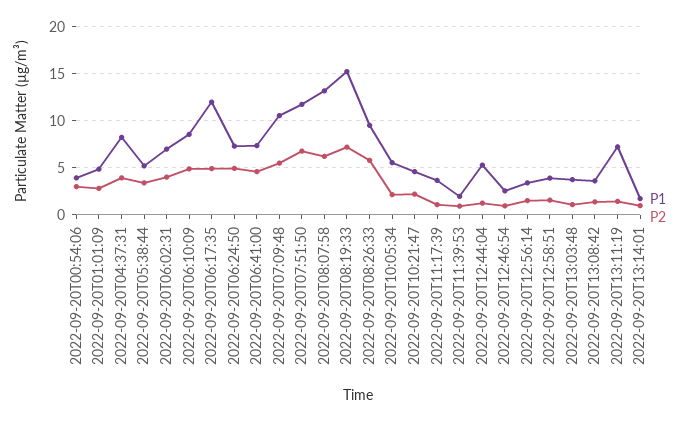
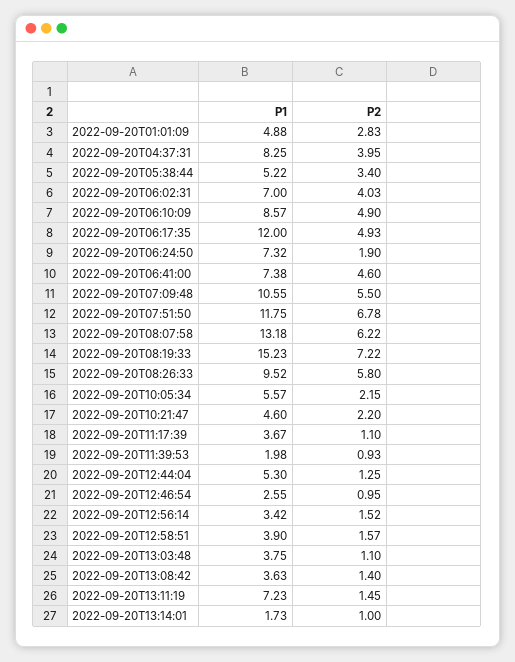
  {
    "P1": {
-     "2022-09-20T00:54:06": 4,
      "2022-09-20T01:01:09": 4.88,
      "2022-09-20T04:37:31": 8.25,
      "2022-09-20T05:38:44": 5.22,
      "2022-09-20T06:02:31": 7,
      "2022-09-20T06:10:09": 8.57,
      "2022-09-20T06:17:35": 12,
      "2022-09-20T06:24:50": 7.32,
      "2022-09-20T06:41:00": 7.38,
      "2022-09-20T07:09:48": 10.55,
      "2022-09-20T07:51:50": 11.75,
      "2022-09-20T08:07:58": 13.18,
      "2022-09-20T08:19:33": 15.23,
      "2022-09-20T08:26:33": 9.52,
      "2022-09-20T10:05:34": 5.57,
      "2022-09-20T10:21:47": 4.6,
      "2022-09-20T11:17:39": 3.67,
      "2022-09-20T11:39:53": 1.98,
      "2022-09-20T12:44:04": 5.3,
      "2022-09-20T12:46:54": 2.55,
      "2022-09-20T12:56:14": 3.42,
      "2022-09-20T12:58:51": 3.9,
      "2022-09-20T13:03:48": 3.75,
      "2022-09-20T13:08:42": 3.63,
      "2022-09-20T13:11:19": 7.23,
      "2022-09-20T13:14:01": 1.73
    },
    "P2": {
-     "2022-09-20T00:54:06": 3,
      "2022-09-20T01:01:09": 2.83,
      "2022-09-20T04:37:31": 3.95,
      "2022-09-20T05:38:44": 3.4,
      "2022-09-20T06:02:31": 4.03,
      "2022-09-20T06:10:09": 4.9,
      "2022-09-20T06:17:35": 4.93,
-     "2022-09-20T06:24:50": 5,
+     "2022-09-20T06:24:50": 1.9,
      "2022-09-20T06:41:00": 4.6,
      "2022-09-20T07:09:48": 5.5,
      "2022-09-20T07:51:50": 6.78,
      "2022-09-20T08:07:58": 6.22,
      "2022-09-20T08:19:33": 7.22,
      "2022-09-20T08:26:33": 5.8,
      "2022-09-20T10:05:34": 2.15,
      "2022-09-20T10:21:47": 2.2,
      "2022-09-20T11:17:39": 1.1,
      "2022-09-20T11:39:53": 0.93,
      "2022-09-20T12:44:04": 1.25,
      "2022-09-20T12:46:54": 0.95,
      "2022-09-20T12:56:14": 1.52,
      "2022-09-20T12:58:51": 1.57,
      "2022-09-20T13:03:48": 1.1,
      "2022-09-20T13:08:42": 1.4,
      "2022-09-20T13:11:19": 1.45,
      "2022-09-20T13:14:01": 1
    }
  }

